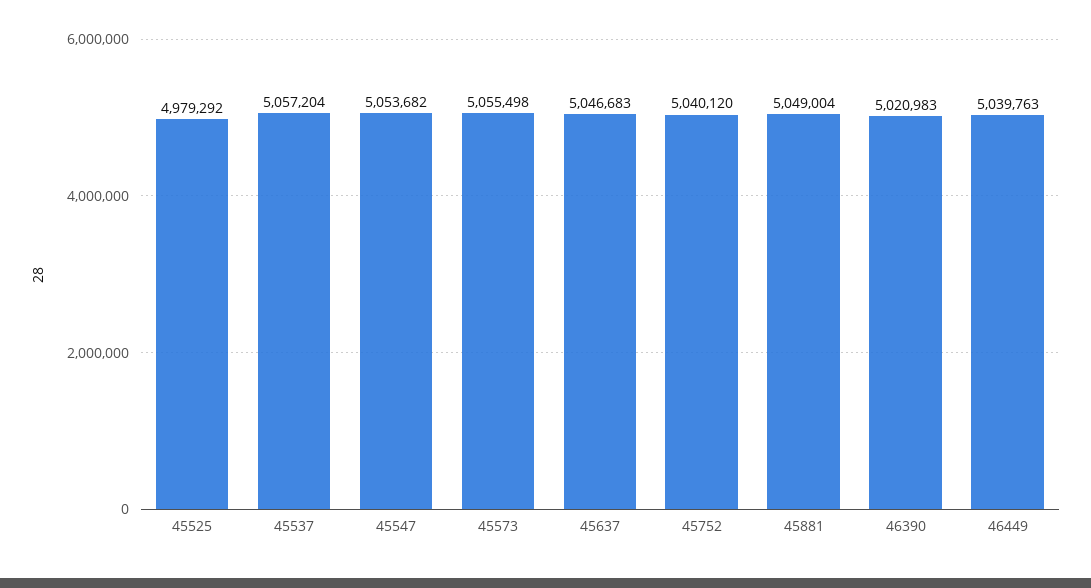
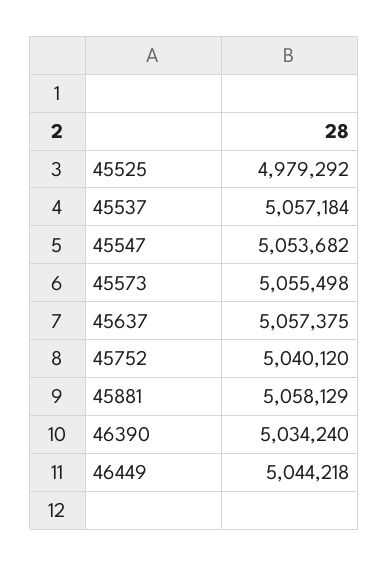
  {
    "45525": 4979292,
-   "45537": 5057204,
+   "45537": 5057184,
    "45547": 5053682,
    "45573": 5055498,
-   "45637": 5046683,
+   "45637": 5057375,
    "45752": 5040120,
-   "45881": 5049004,
+   "45881": 5058129,
-   "46390": 5020983,
+   "46390": 5034240,
-   "46449": 5039763
+   "46449": 5044218
  }

